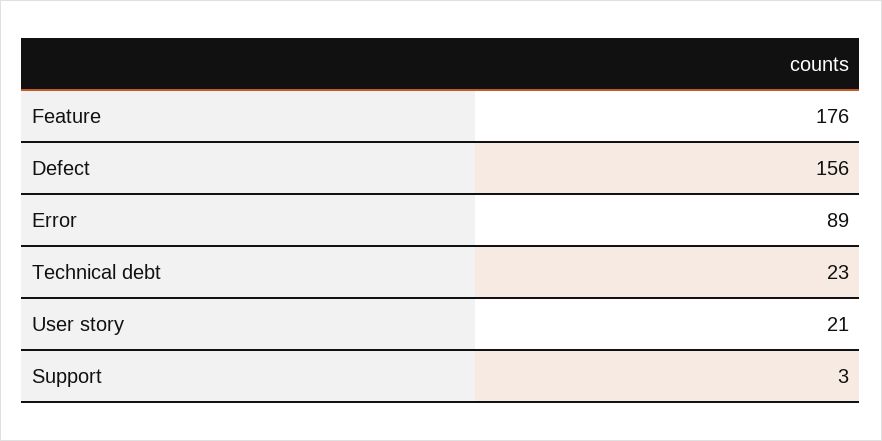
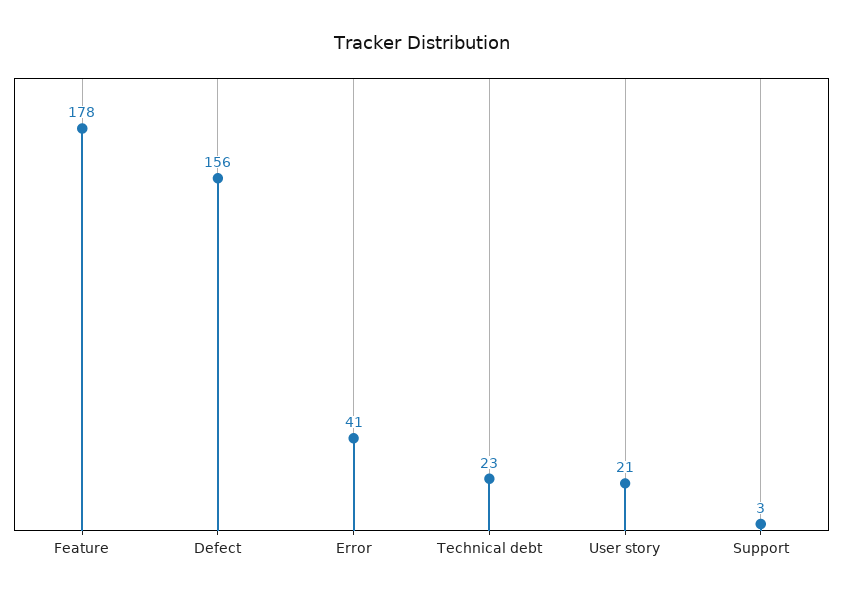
  {
-   "Feature": 176,
+   "Feature": 178,
    "Defect": 156,
-   "Error": 89,
+   "Error": 41,
    "Technical debt": 23,
    "User story": 21,
    "Support": 3
  }

